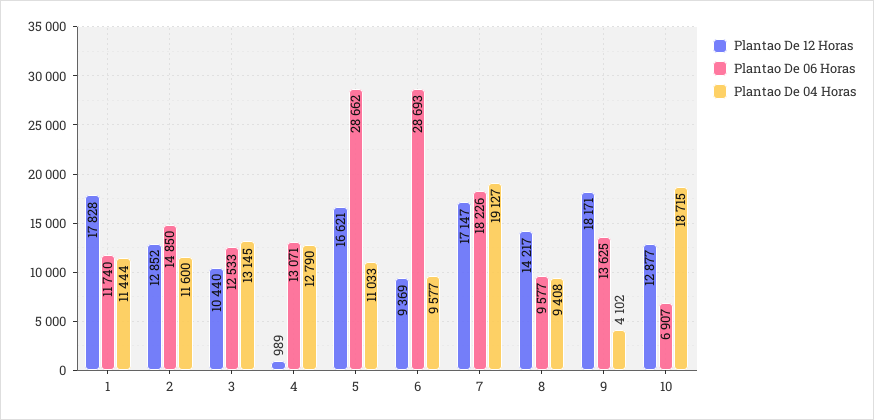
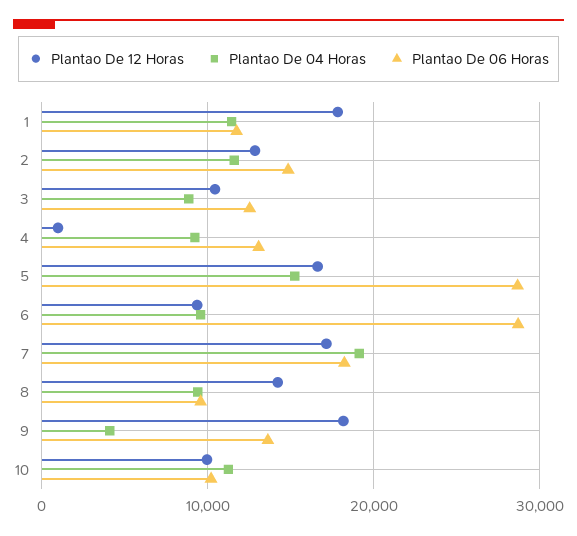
  {
    "Plantao De 12 Horas": {
      "1": 17828,
      "2": 12852,
      "3": 10440,
      "4": 989,
      "5": 16621,
      "6": 9369,
      "7": 17147,
      "8": 14217,
      "9": 18171,
-     "10": 12877
+     "10": 10000
    },
    "Plantao De 06 Horas": {
      "1": 11740,
      "2": 14850,
      "3": 12533,
      "4": 13071,
      "5": 28662,
      "6": 28693,
      "7": 18226,
      "8": 9577,
      "9": 13625,
-     "10": 6907
+     "10": 10000
    },
    "Plantao De 04 Horas": {
      "1": 11444,
      "2": 11600,
-     "3": 13145,
+     "3": 9000,
-     "4": 12790,
+     "4": 9000,
-     "5": 11033,
+     "5": 15000,
      "6": 9577,
      "7": 19127,
      "8": 9408,
      "9": 4102,
-     "10": 18715
+     "10": 11000
    }
  }

